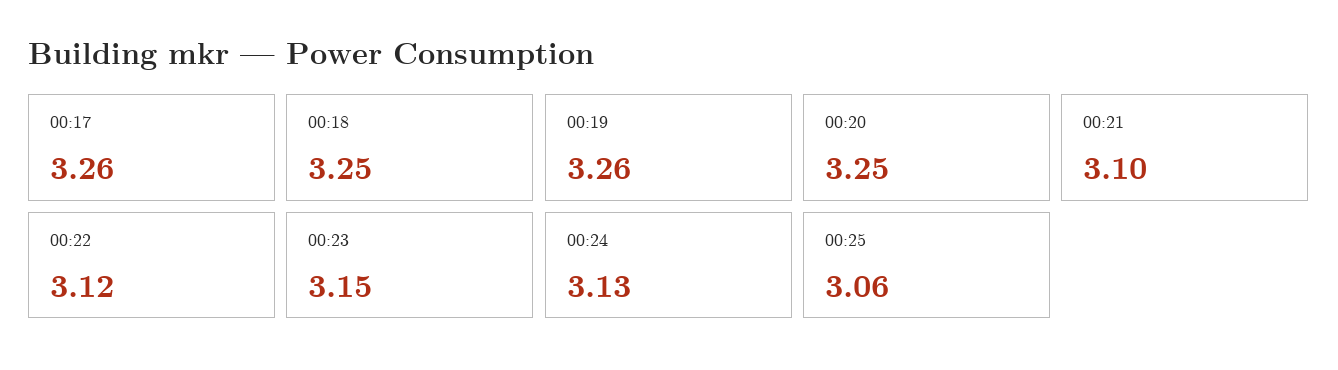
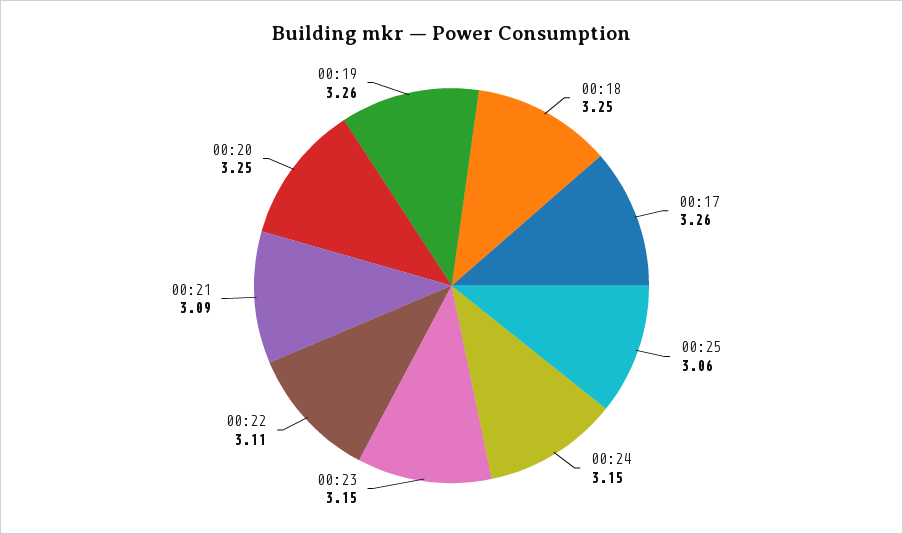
  {
    "00:17": 3.26,
    "00:18": 3.25,
    "00:19": 3.26,
    "00:20": 3.25,
-   "00:21": 3.1,
+   "00:21": 3.09,
-   "00:22": 3.12,
+   "00:22": 3.11,
    "00:23": 3.15,
-   "00:24": 3.13,
+   "00:24": 3.15,
    "00:25": 3.06
  }

